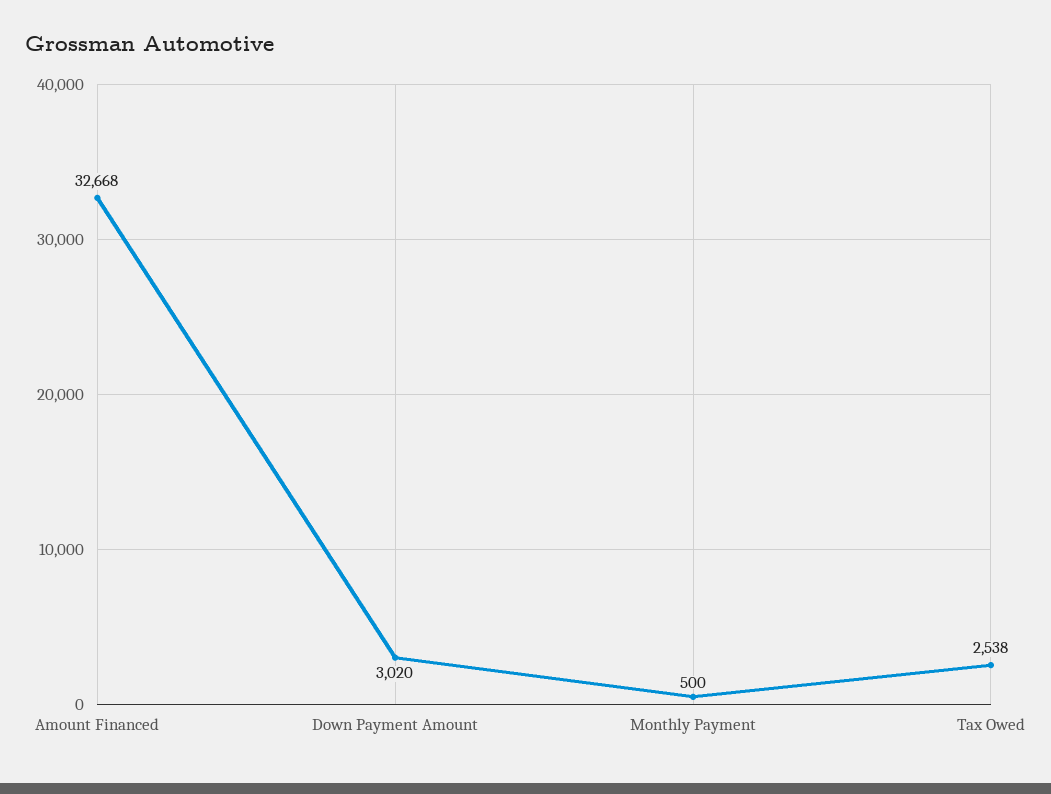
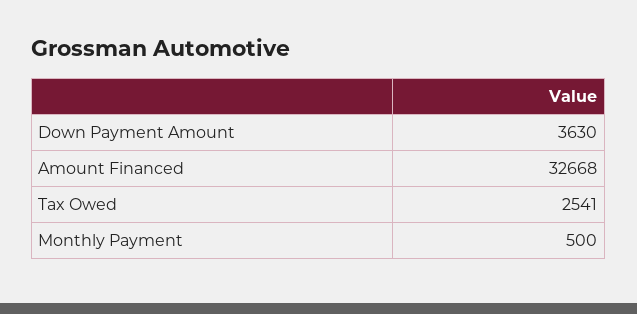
  {
    "Amount Financed": 32668,
-   "Down Payment Amount": 3020,
+   "Down Payment Amount": 3630,
    "Monthly Payment": 500,
-   "Tax Owed": 2538
+   "Tax Owed": 2541
  }

